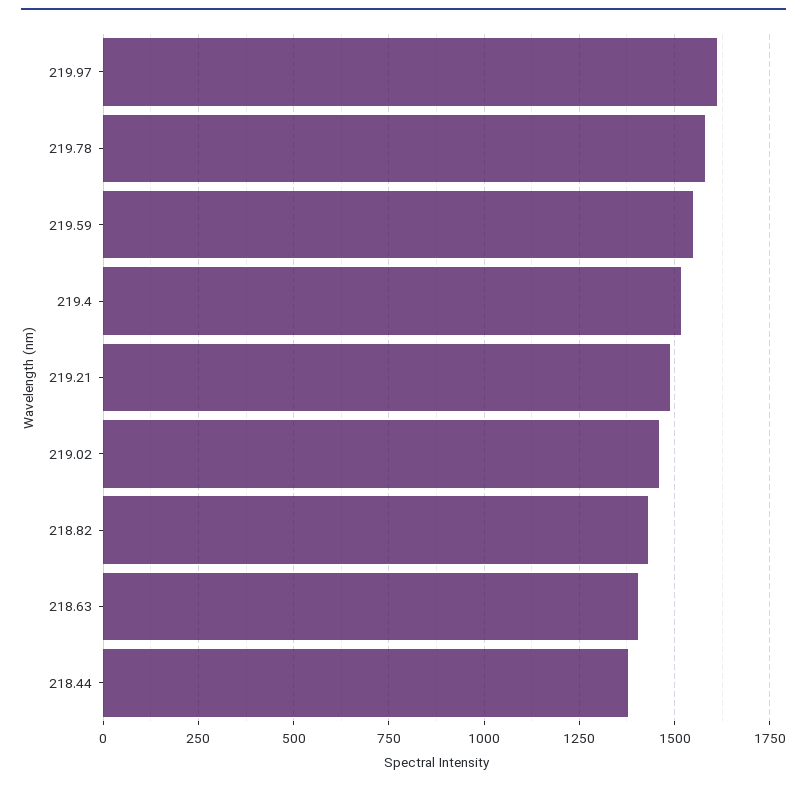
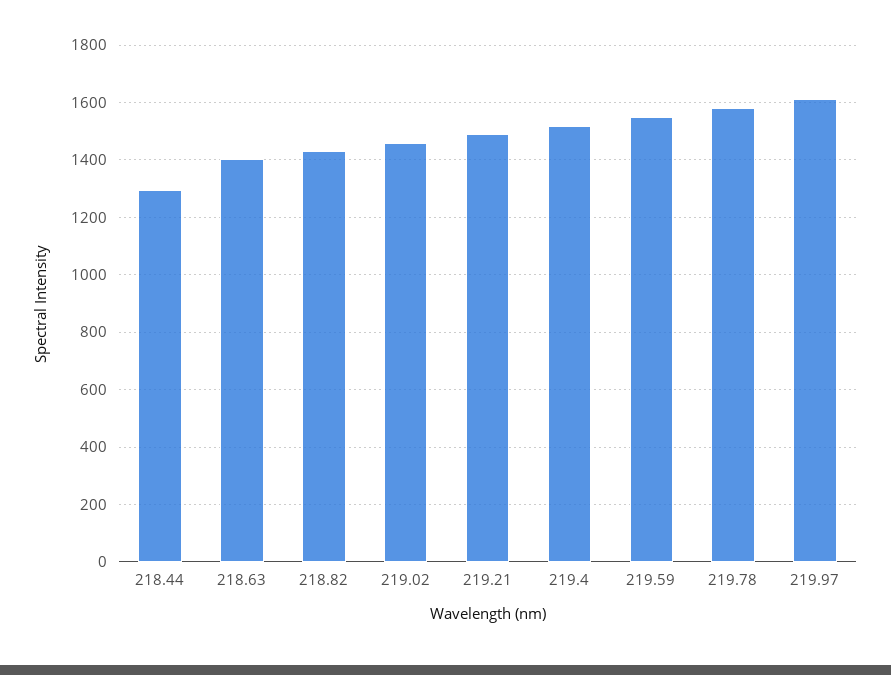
  {
    "219.97": 1600,
    "219.78": 1575,
    "219.59": 1550,
    "219.4": 1525,
    "219.21": 1500,
    "219.02": 1450,
    "218.82": 1425,
    "218.63": 1400,
-   "218.44": 1375
+   "218.44": 1300
  }

